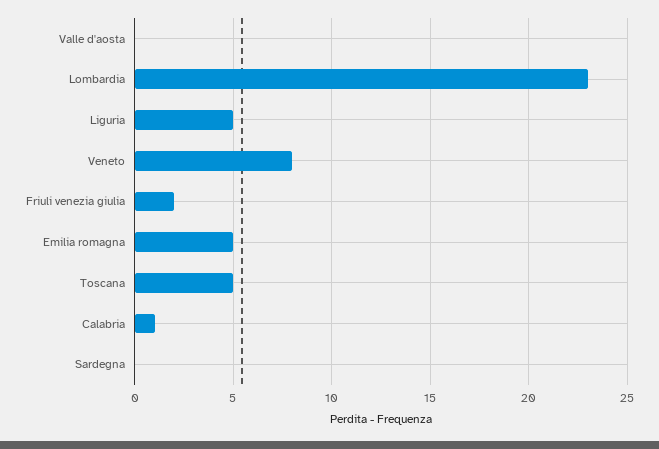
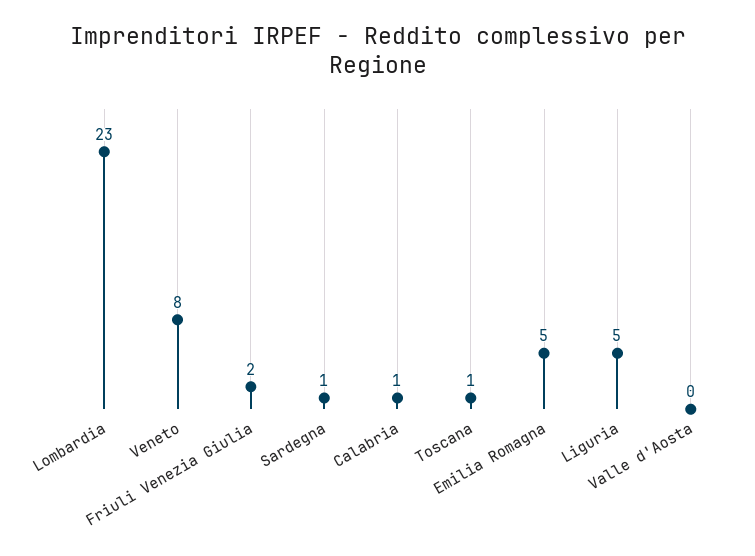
  {
    "Valle d'aosta": 0,
    "Lombardia": 23,
    "Liguria": 5,
    "Veneto": 8,
    "Friuli venezia giulia": 2,
    "Emilia romagna": 5,
-   "Toscana": 5,
+   "Toscana": 1,
    "Calabria": 1,
-   "Sardegna": 0
+   "Sardegna": 1
  }

